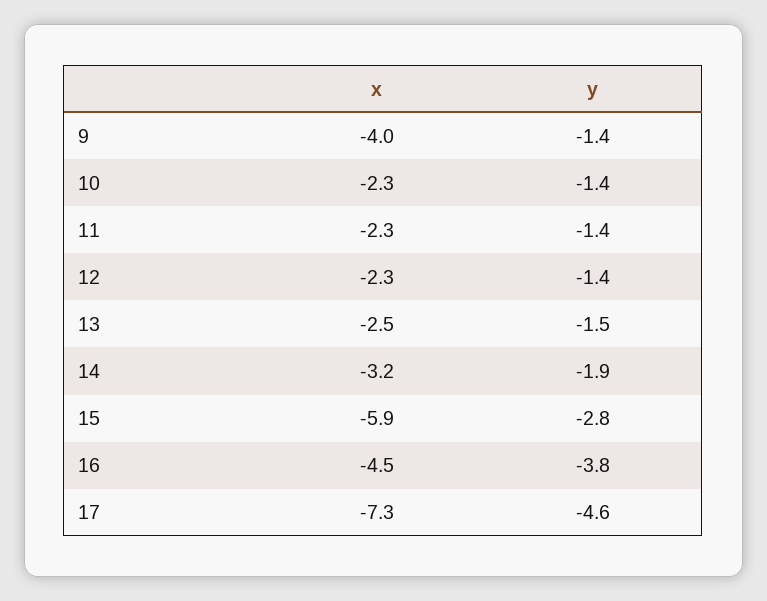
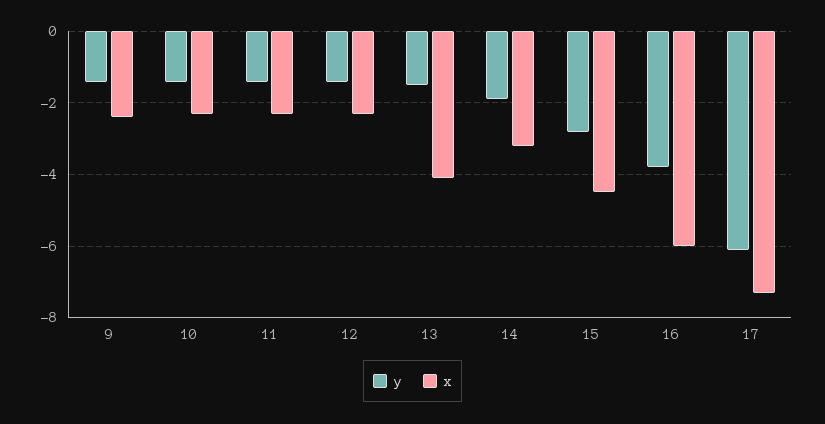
  {
    "x": {
-     "9": -4,
+     "9": -2.5,
      "10": -2.3,
      "11": -2.3,
      "12": -2.3,
-     "13": -2.5,
+     "13": -4,
      "14": -3.2,
-     "15": -5.9,
+     "15": -4.5,
-     "16": -4.5,
+     "16": -6,
      "17": -7.3
    },
    "y": {
      "9": -1.4,
      "10": -1.4,
      "11": -1.4,
      "12": -1.4,
      "13": -1.5,
      "14": -1.9,
      "15": -2.8,
      "16": -3.8,
-     "17": -4.6
+     "17": -6
    }
  }

